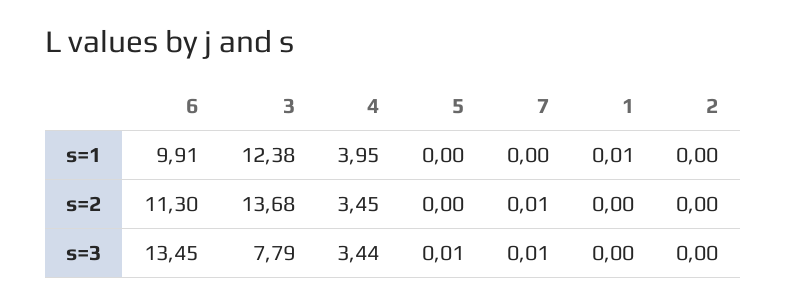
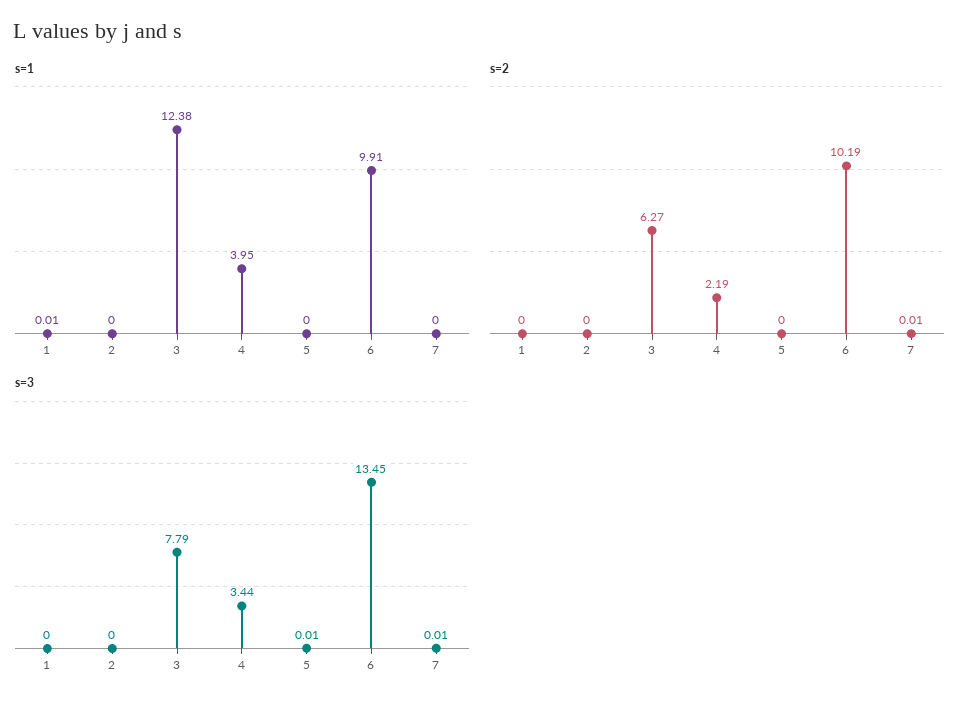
  {
    "s=1": {
      "6": 9.91,
      "3": 12.38,
      "4": 3.95,
      "5": 0,
      "7": 0,
      "1": 0.01,
      "2": 0
    },
    "s=2": {
-     "6": 11.3,
+     "6": 10.19,
-     "3": 13.68,
+     "3": 6.27,
-     "4": 3.45,
+     "4": 2.19,
      "5": 0,
      "7": 0.01,
      "1": 0,
      "2": 0
    },
    "s=3": {
      "6": 13.45,
      "3": 7.79,
      "4": 3.44,
      "5": 0.01,
      "7": 0.01,
      "1": 0,
      "2": 0
    }
  }

